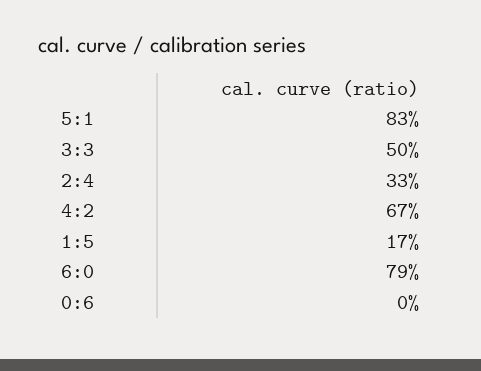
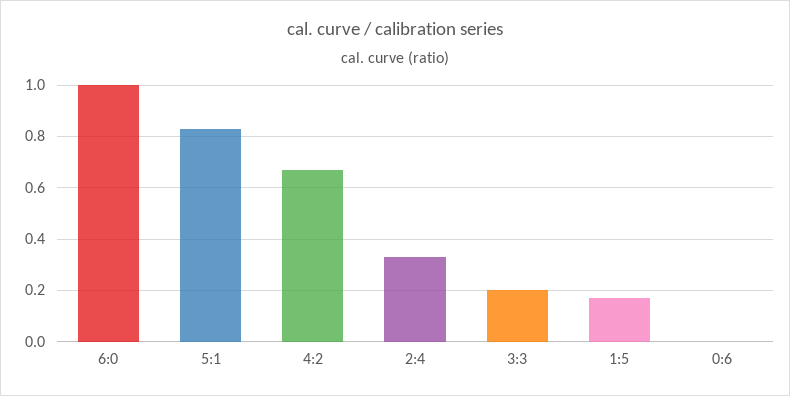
  {
    "5:1": 0.83,
-   "3:3": 0.5,
+   "3:3": 0.2,
    "2:4": 0.33,
    "4:2": 0.67,
    "1:5": 0.17,
-   "6:0": 0.79,
+   "6:0": 1,
    "0:6": 0
  }

